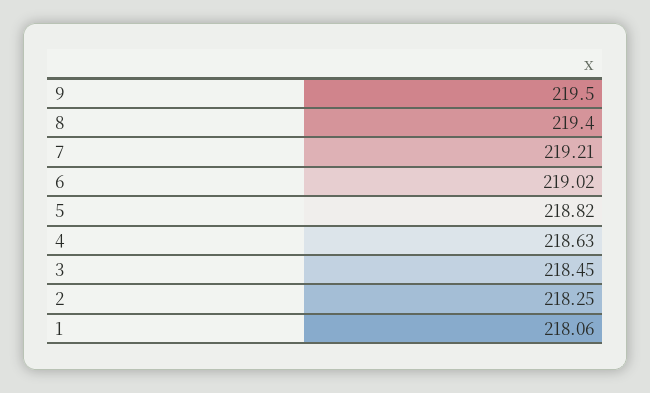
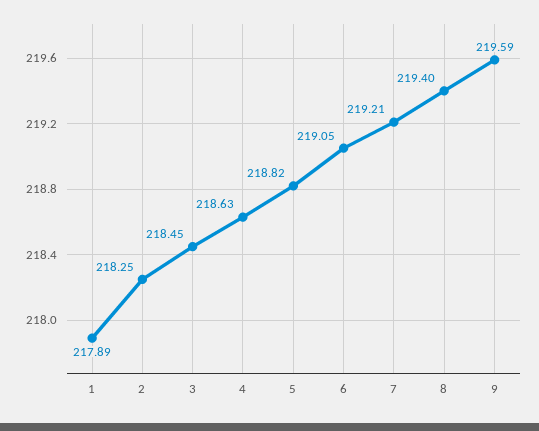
  {
-   "9": 219.5,
+   "9": 219.59,
    "8": 219.4,
    "7": 219.21,
-   "6": 219.02,
+   "6": 219.05,
    "5": 218.82,
    "4": 218.63,
    "3": 218.45,
    "2": 218.25,
-   "1": 218.06
+   "1": 217.89
  }

